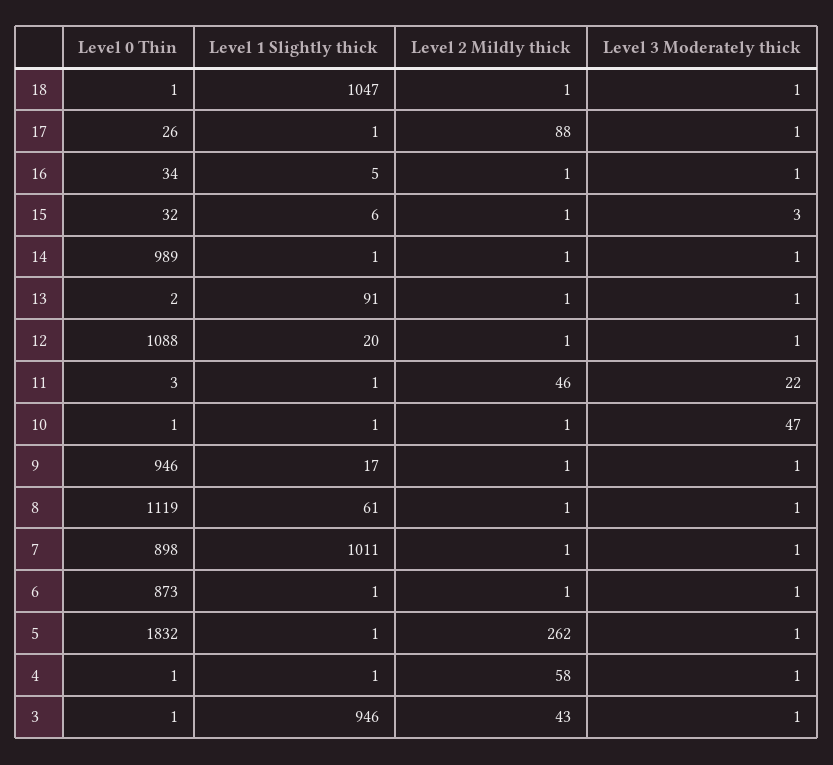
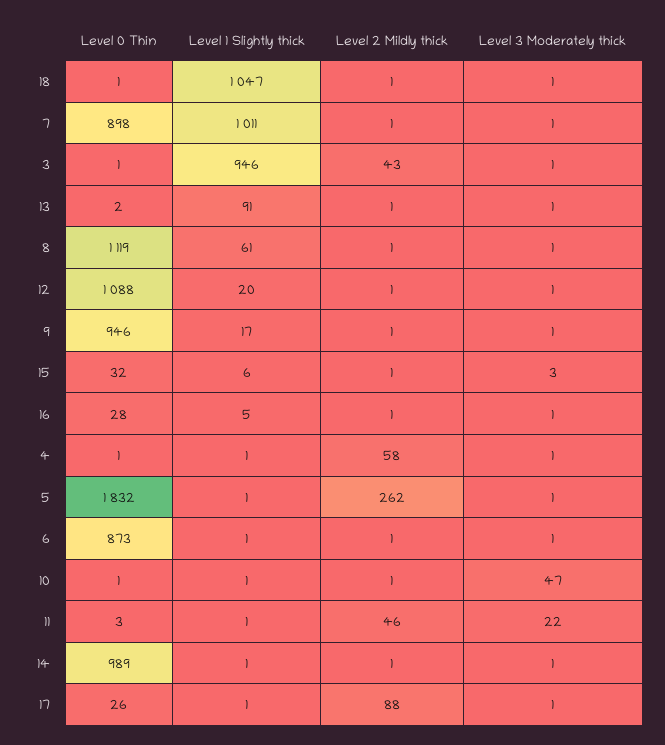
  {
    "Level 0 Thin": {
      "18": 1,
      "17": 26,
-     "16": 34,
+     "16": 28,
      "15": 32,
      "14": 989,
      "13": 2,
      "12": 1088,
      "11": 3,
      "10": 1,
      "9": 946,
      "8": 1119,
      "7": 898,
      "6": 873,
      "5": 1832,
      "4": 1,
      "3": 1
    },
    "Level 1 Slightly thick": {
      "18": 1047,
      "17": 1,
      "16": 5,
      "15": 6,
      "14": 1,
      "13": 91,
      "12": 20,
      "11": 1,
      "10": 1,
      "9": 17,
      "8": 61,
      "7": 1011,
      "6": 1,
      "5": 1,
      "4": 1,
      "3": 946
    },
    "Level 2 Mildly thick": {
      "18": 1,
      "17": 88,
      "16": 1,
      "15": 1,
      "14": 1,
      "13": 1,
      "12": 1,
      "11": 46,
      "10": 1,
      "9": 1,
      "8": 1,
      "7": 1,
      "6": 1,
      "5": 262,
      "4": 58,
      "3": 43
    },
    "Level 3 Moderately thick": {
      "18": 1,
      "17": 1,
      "16": 1,
      "15": 3,
      "14": 1,
      "13": 1,
      "12": 1,
      "11": 22,
      "10": 47,
      "9": 1,
      "8": 1,
      "7": 1,
      "6": 1,
      "5": 1,
      "4": 1,
      "3": 1
    }
  }

